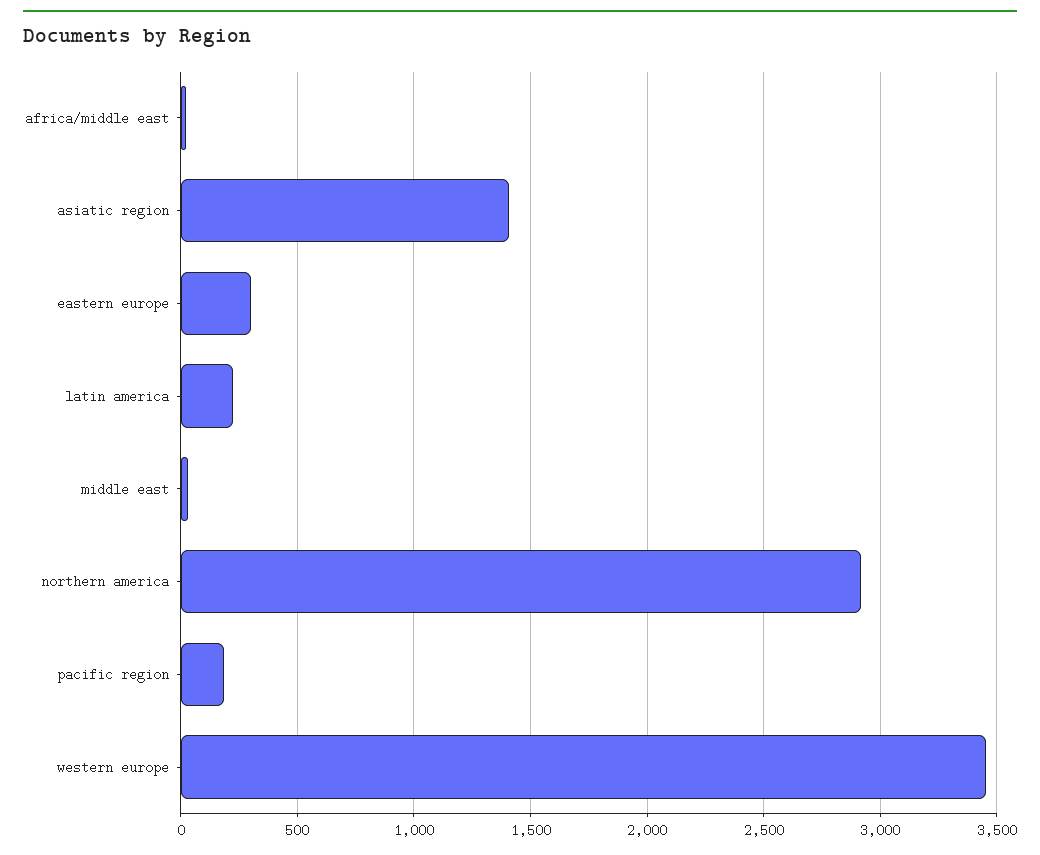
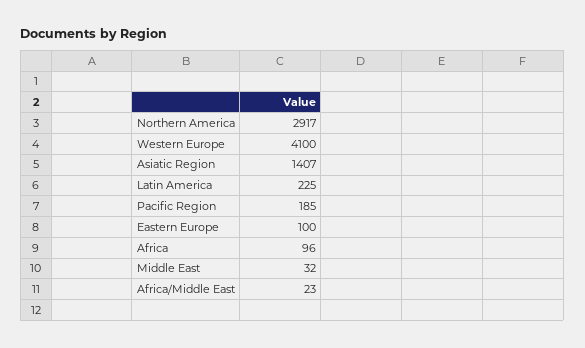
  {
    "africa/middle east": 23,
    "asiatic region": 1407,
-   "eastern europe": 300,
+   "eastern europe": 100,
    "latin america": 225,
    "middle east": 32,
    "northern america": 2917,
    "pacific region": 185,
-   "western europe": 3450
+   "western europe": 4100,
+   "Africa": 96
  }

